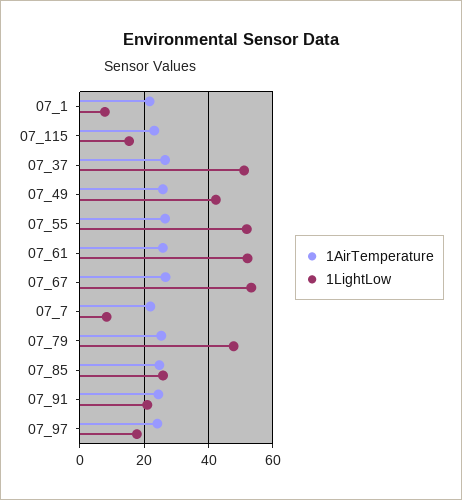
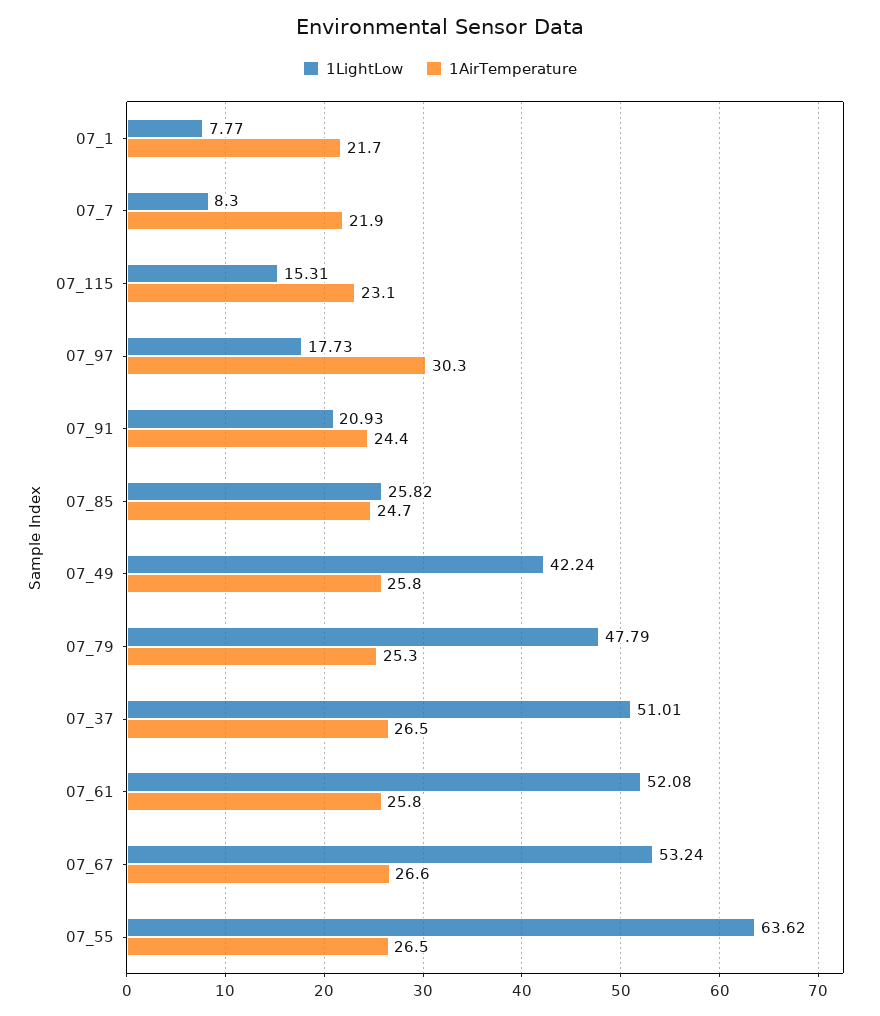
  {
    "1AirTemperature": {
      "07_1": 21.7,
      "07_115": 23.1,
      "07_37": 26.5,
      "07_49": 25.8,
      "07_55": 26.5,
      "07_61": 25.8,
      "07_67": 26.6,
      "07_7": 21.9,
      "07_79": 25.3,
      "07_85": 24.7,
      "07_91": 24.4,
-     "07_97": 24
+     "07_97": 30.3
    },
    "1LightLow": {
      "07_1": 7.77,
      "07_115": 15.31,
      "07_37": 51.01,
      "07_49": 42.24,
-     "07_55": 52,
+     "07_55": 63.62,
      "07_61": 52.08,
      "07_67": 53.24,
      "07_7": 8.3,
      "07_79": 47.79,
      "07_85": 25.82,
      "07_91": 20.93,
      "07_97": 17.73
    }
  }

